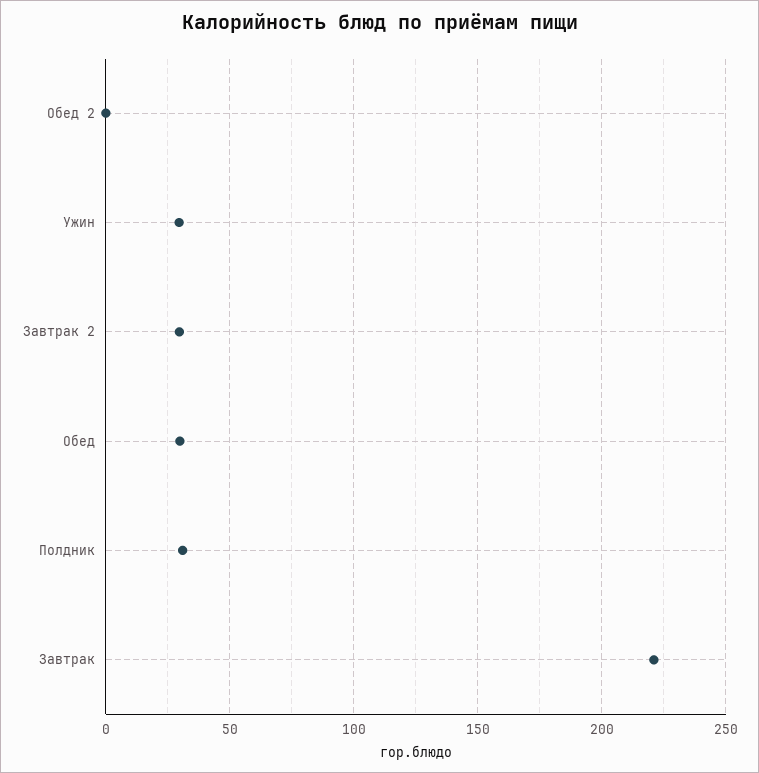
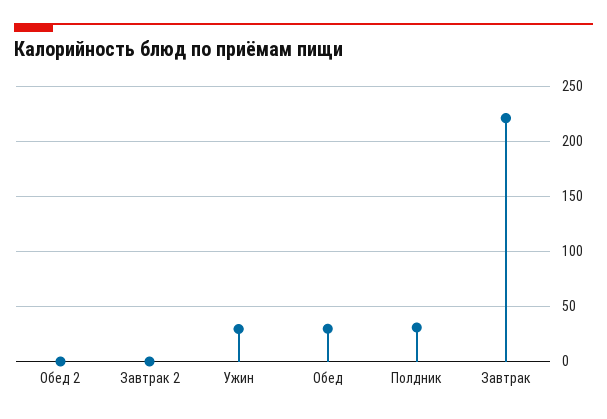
  {
    "Обед 2": 0,
    "Ужин": 30,
-   "Завтрак 2": 30,
+   "Завтрак 2": 0,
    "Обед": 30,
    "Полдник": 30,
    "Завтрак": 220
  }

